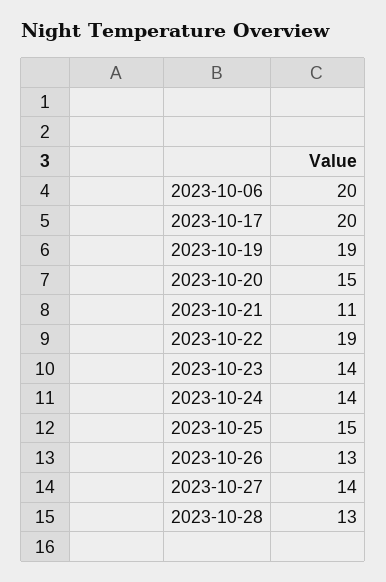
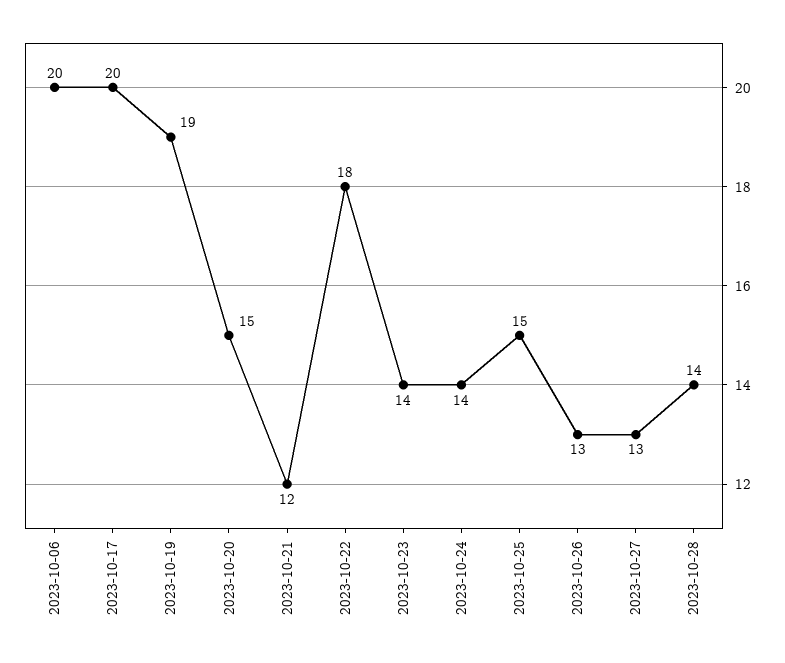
  {
    "2023-10-06": 20,
    "2023-10-17": 20,
    "2023-10-19": 19,
    "2023-10-20": 15,
-   "2023-10-21": 11,
+   "2023-10-21": 12,
-   "2023-10-22": 19,
+   "2023-10-22": 18,
    "2023-10-23": 14,
    "2023-10-24": 14,
    "2023-10-25": 15,
    "2023-10-26": 13,
-   "2023-10-27": 14,
+   "2023-10-27": 13,
-   "2023-10-28": 13
+   "2023-10-28": 14
  }

